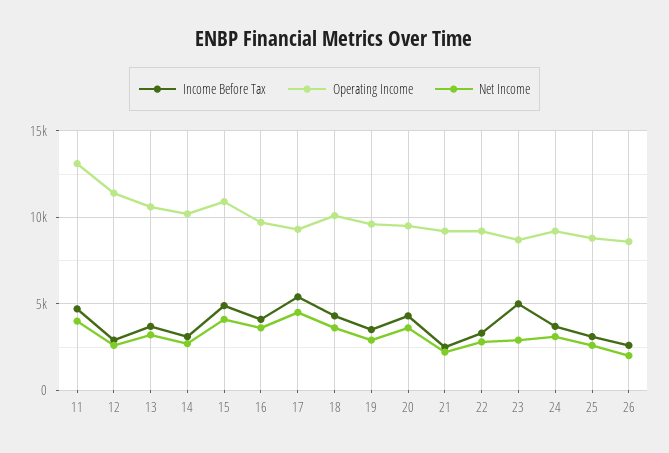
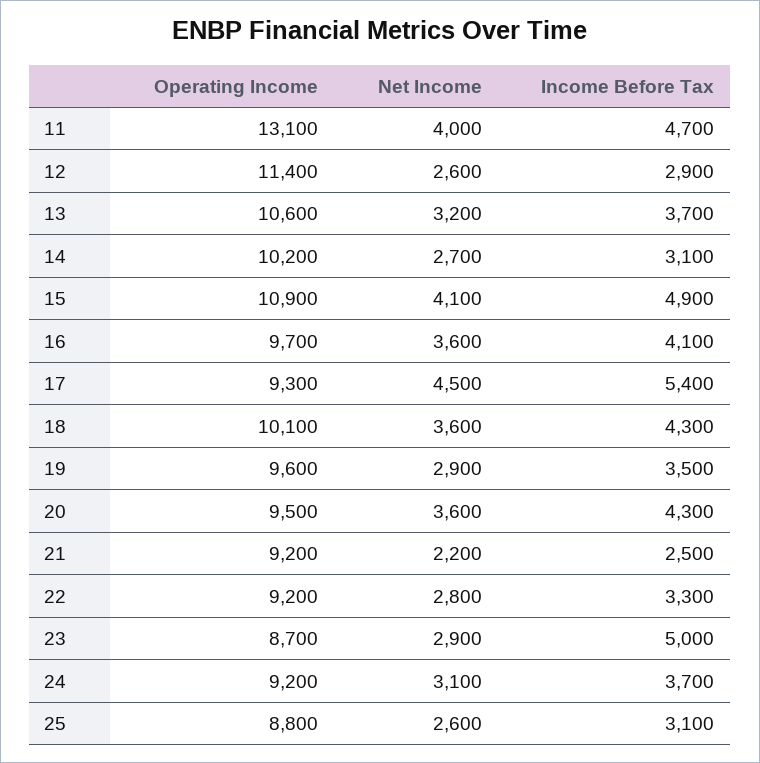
  {
    "Income Before Tax": {
      "11": 4700,
      "12": 2900,
      "13": 3700,
      "14": 3100,
      "15": 4900,
      "16": 4100,
      "17": 5400,
      "18": 4300,
      "19": 3500,
      "20": 4300,
      "21": 2500,
      "22": 3300,
      "23": 5000,
      "24": 3700,
-     "25": 3100,
+     "25": 3100
-     "26": 2500
    },
    "Operating Income": {
      "11": 13100,
      "12": 11400,
      "13": 10600,
      "14": 10200,
      "15": 10900,
      "16": 9700,
      "17": 9300,
      "18": 10100,
      "19": 9600,
      "20": 9500,
      "21": 9200,
      "22": 9200,
      "23": 8700,
      "24": 9200,
-     "25": 8800,
+     "25": 8800
-     "26": 8500
    },
    "Net Income": {
      "11": 4000,
      "12": 2600,
      "13": 3200,
      "14": 2700,
      "15": 4100,
      "16": 3600,
      "17": 4500,
      "18": 3600,
      "19": 2900,
      "20": 3600,
      "21": 2200,
      "22": 2800,
      "23": 2900,
      "24": 3100,
-     "25": 2600,
+     "25": 2600
-     "26": 2000
    }
  }

